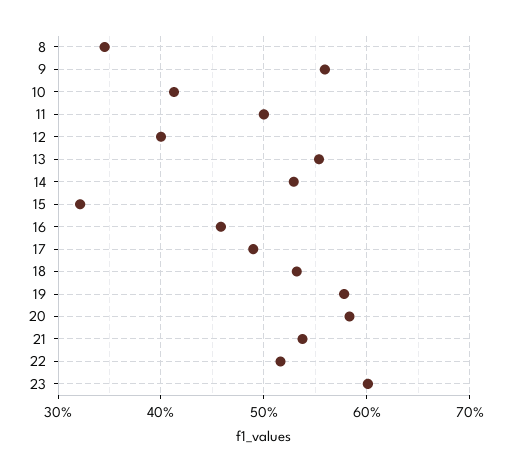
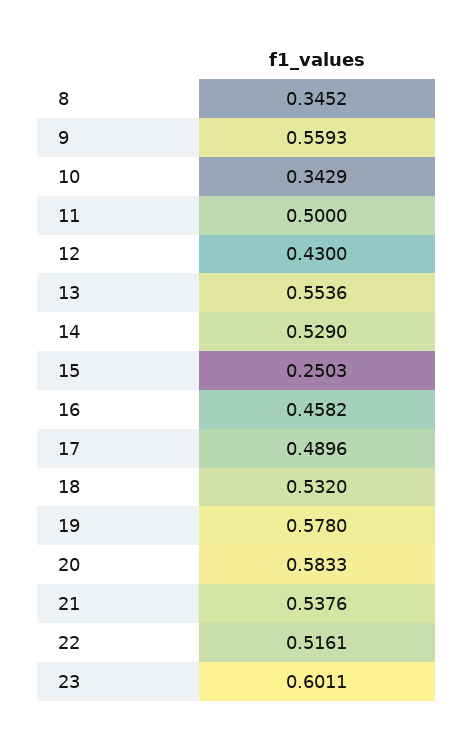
  {
    "8": 0.3452,
    "9": 0.5593,
-   "10": 0.41,
+   "10": 0.3429,
    "11": 0.5,
-   "12": 0.4,
+   "12": 0.43,
    "13": 0.5536,
    "14": 0.529,
-   "15": 0.32,
+   "15": 0.2503,
    "16": 0.4582,
    "17": 0.4896,
    "18": 0.532,
    "19": 0.578,
    "20": 0.5833,
    "21": 0.5376,
    "22": 0.5161,
    "23": 0.6011
  }

